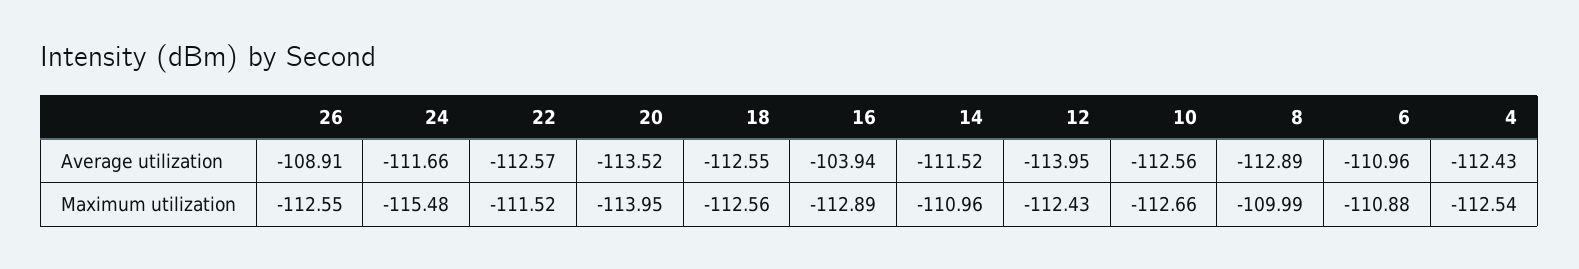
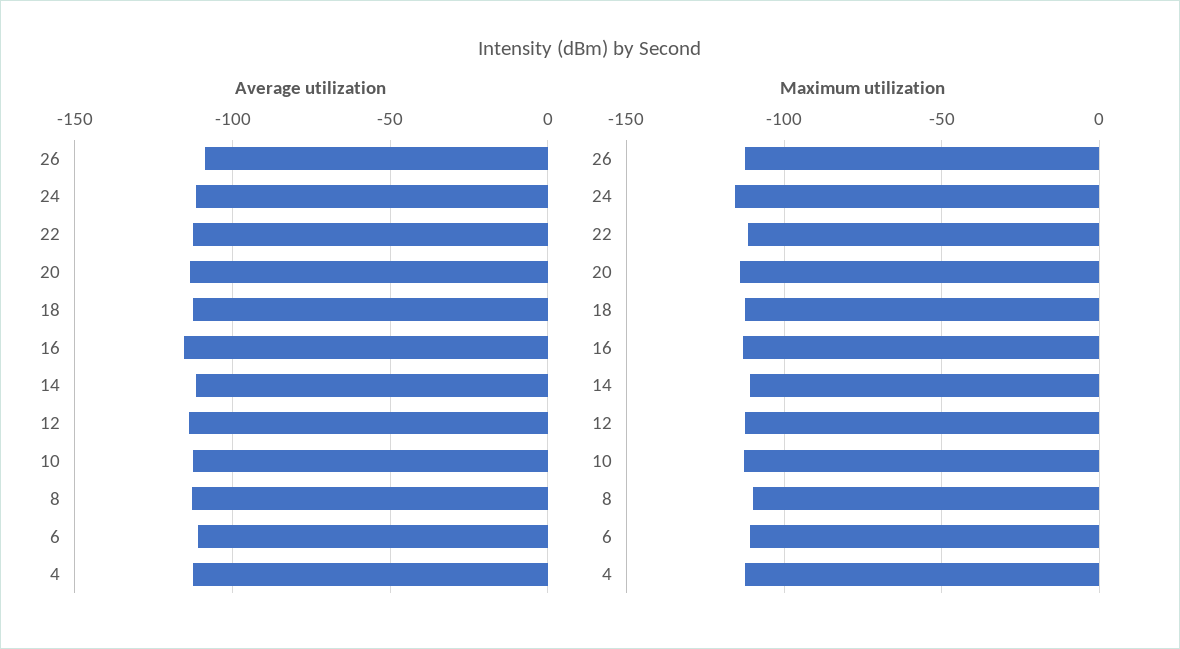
  {
    "Average utilization": {
      "26": -108.91,
      "24": -111.66,
      "22": -112.57,
      "20": -113.52,
      "18": -112.55,
-     "16": -103.94,
+     "16": -115,
      "14": -111.52,
      "12": -113.95,
      "10": -112.56,
      "8": -112.89,
      "6": -110.96,
      "4": -112.43
    },
    "Maximum utilization": {
      "26": -112.55,
      "24": -115.48,
      "22": -111.52,
      "20": -113.95,
      "18": -112.56,
      "16": -112.89,
      "14": -110.96,
      "12": -112.43,
      "10": -112.66,
      "8": -109.99,
      "6": -110.88,
      "4": -112.54
    }
  }

